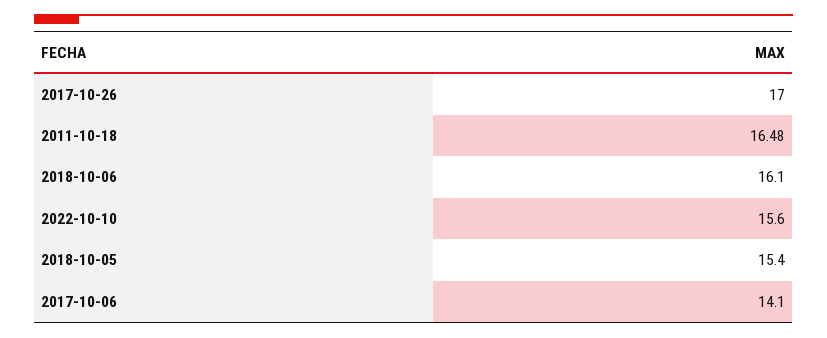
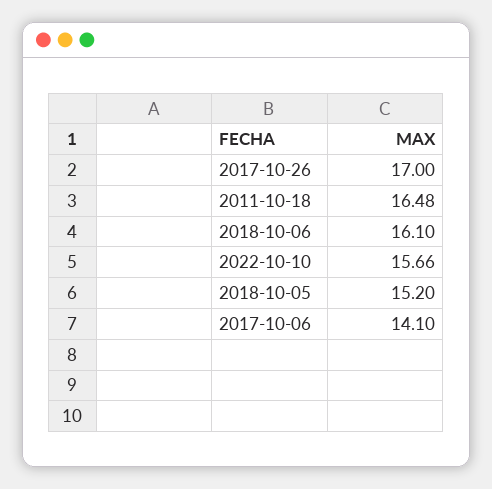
  {
    "2017-10-26": 17,
    "2011-10-18": 16.48,
    "2018-10-06": 16.1,
-   "2022-10-10": 15.6,
+   "2022-10-10": 15.66,
-   "2018-10-05": 15.4,
+   "2018-10-05": 15.2,
    "2017-10-06": 14.1
  }

